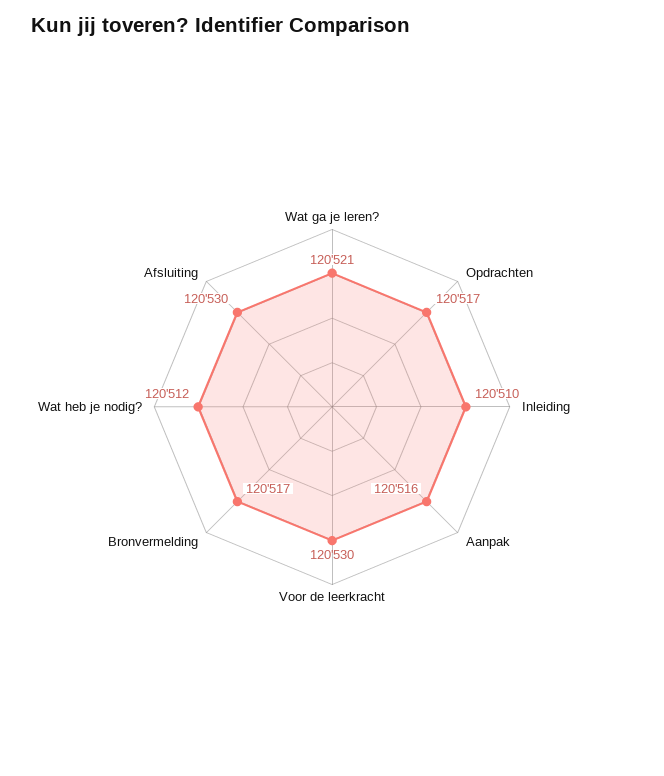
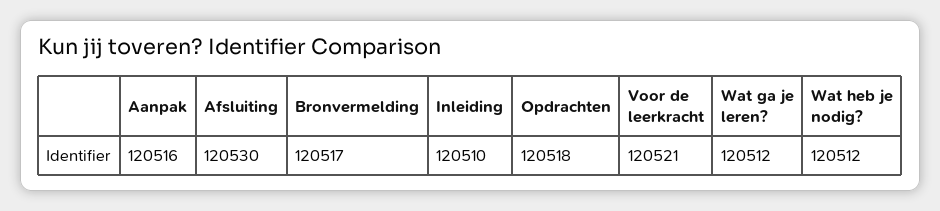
  {
-   "Wat ga je leren?": 120521,
+   "Wat ga je leren?": 120512,
-   "Opdrachten": 120517,
+   "Opdrachten": 120518,
    "Inleiding": 120510,
    "Aanpak": 120516,
-   "Voor de leerkracht": 120530,
+   "Voor de leerkracht": 120521,
    "Bronvermelding": 120517,
    "Wat heb je nodig?": 120512,
    "Afsluiting": 120530
  }

